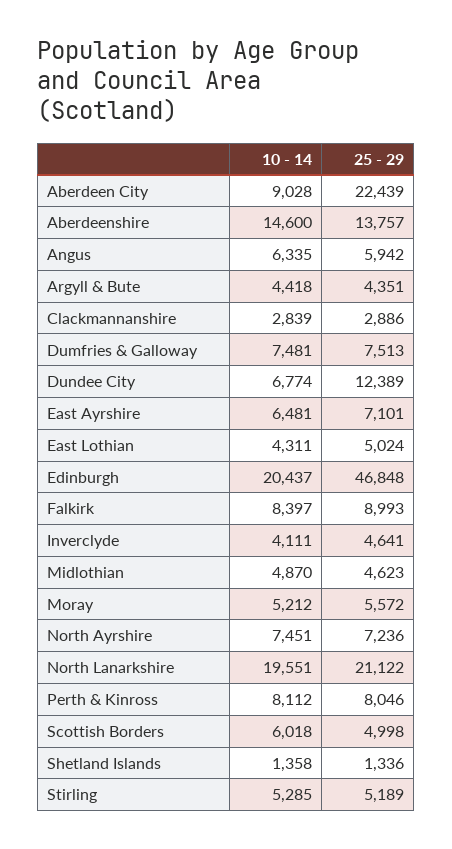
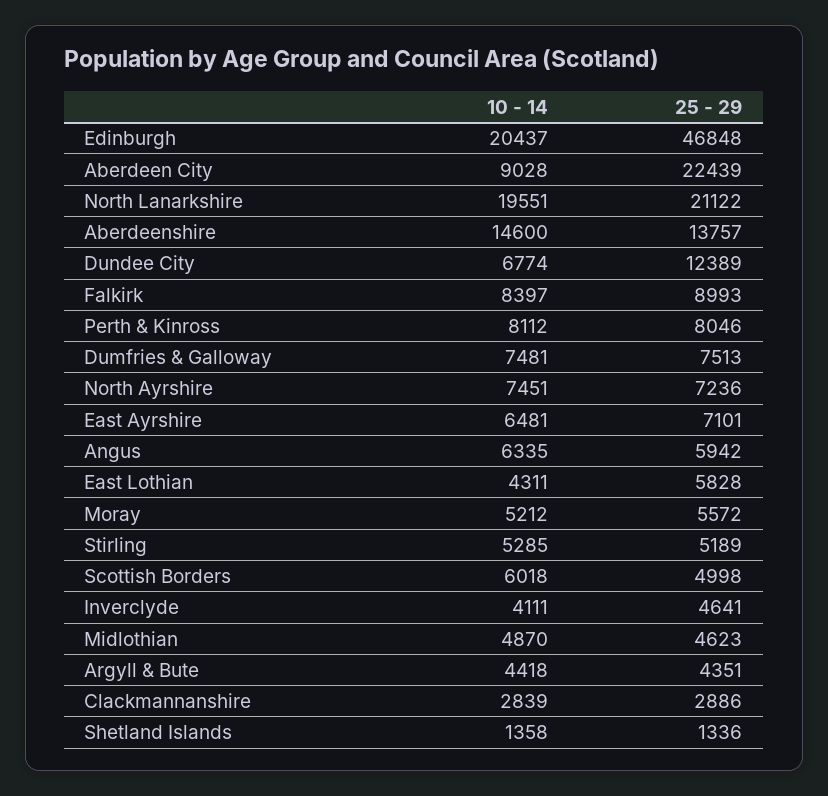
  {
    "10 - 14": {
      "Aberdeen City": 9028,
      "Aberdeenshire": 14600,
      "Angus": 6335,
      "Argyll & Bute": 4418,
      "Clackmannanshire": 2839,
      "Dumfries & Galloway": 7481,
      "Dundee City": 6774,
      "East Ayrshire": 6481,
      "East Lothian": 4311,
      "Edinburgh": 20437,
      "Falkirk": 8397,
      "Inverclyde": 4111,
      "Midlothian": 4870,
      "Moray": 5212,
      "North Ayrshire": 7451,
      "North Lanarkshire": 19551,
      "Perth & Kinross": 8112,
      "Scottish Borders": 6018,
      "Shetland Islands": 1358,
      "Stirling": 5285
    },
    "25 - 29": {
      "Aberdeen City": 22439,
      "Aberdeenshire": 13757,
      "Angus": 5942,
      "Argyll & Bute": 4351,
      "Clackmannanshire": 2886,
      "Dumfries & Galloway": 7513,
      "Dundee City": 12389,
      "East Ayrshire": 7101,
-     "East Lothian": 5024,
+     "East Lothian": 5828,
      "Edinburgh": 46848,
      "Falkirk": 8993,
      "Inverclyde": 4641,
      "Midlothian": 4623,
      "Moray": 5572,
      "North Ayrshire": 7236,
      "North Lanarkshire": 21122,
      "Perth & Kinross": 8046,
      "Scottish Borders": 4998,
      "Shetland Islands": 1336,
      "Stirling": 5189
    }
  }

